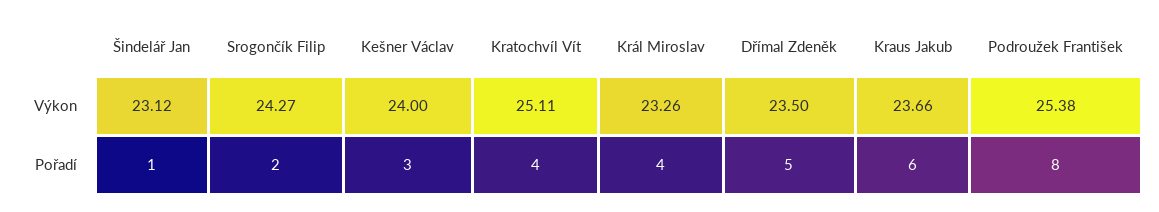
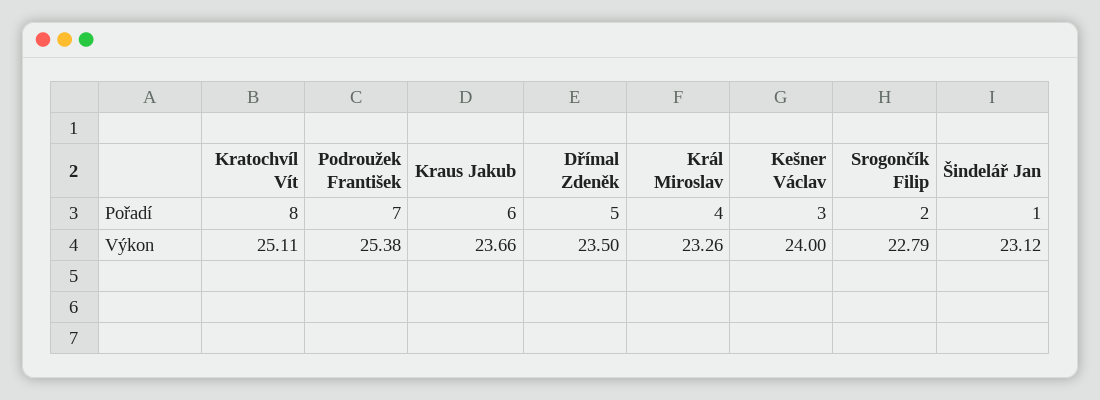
  {
    "Šindelář Jan": {
      "Výkon": 23.12,
      "Pořadí": 1
    },
    "Srogončík Filip": {
-     "Výkon": 24.27,
+     "Výkon": 22.79,
      "Pořadí": 2
    },
    "Kešner Václav": {
      "Výkon": 24,
      "Pořadí": 3
    },
    "Kratochvíl Vít": {
      "Výkon": 25.11,
-     "Pořadí": 4
+     "Pořadí": 8
    },
    "Král Miroslav": {
      "Výkon": 23.26,
      "Pořadí": 4
    },
    "Dřímal Zdeněk": {
      "Výkon": 23.5,
      "Pořadí": 5
    },
    "Kraus Jakub": {
      "Výkon": 23.66,
      "Pořadí": 6
    },
    "Podroužek František": {
      "Výkon": 25.38,
-     "Pořadí": 8
+     "Pořadí": 7
    }
  }

